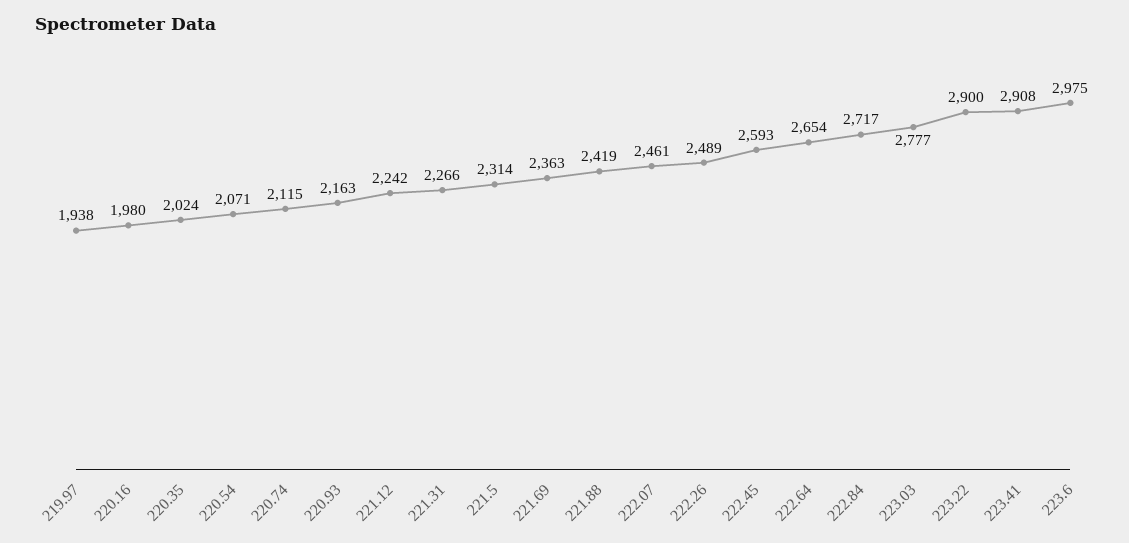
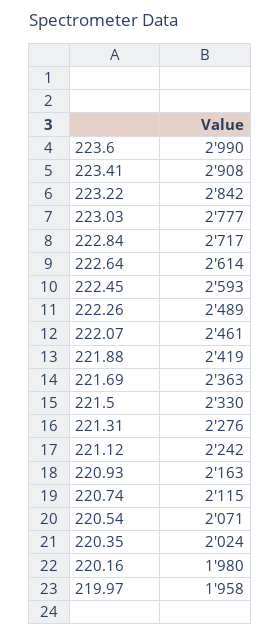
  {
-   "219.97": 1938,
+   "219.97": 1958,
    "220.16": 1980,
    "220.35": 2024,
    "220.54": 2071,
    "220.74": 2115,
    "220.93": 2163,
    "221.12": 2242,
-   "221.31": 2266,
+   "221.31": 2276,
-   "221.5": 2314,
+   "221.5": 2330,
    "221.69": 2363,
    "221.88": 2419,
    "222.07": 2461,
    "222.26": 2489,
    "222.45": 2593,
-   "222.64": 2654,
+   "222.64": 2614,
    "222.84": 2717,
    "223.03": 2777,
-   "223.22": 2900,
+   "223.22": 2842,
    "223.41": 2908,
-   "223.6": 2975
+   "223.6": 2990
  }

